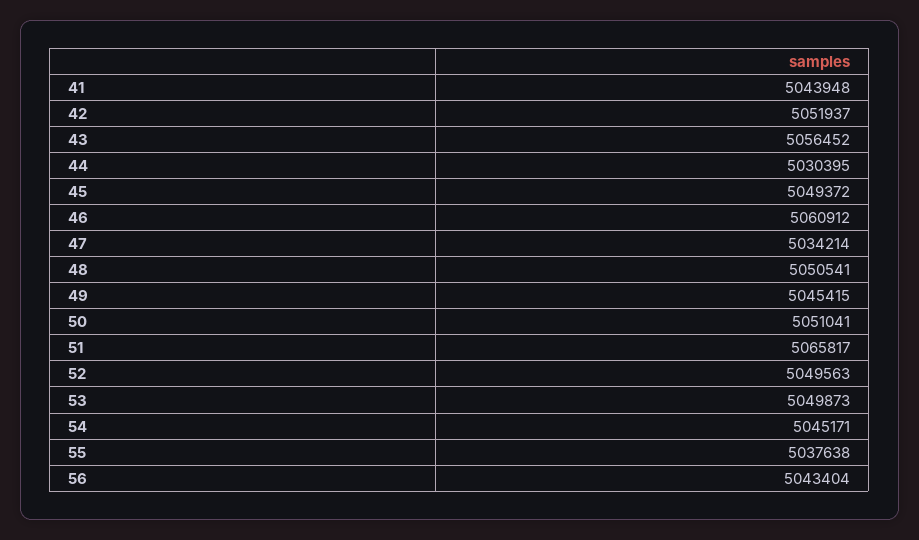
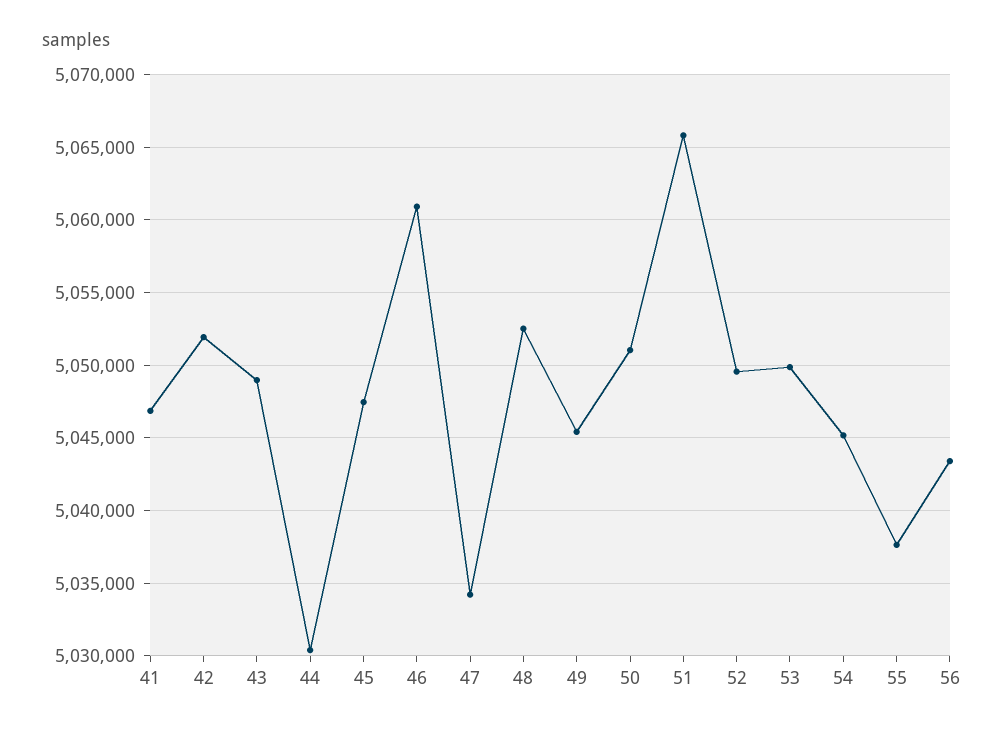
  {
-   "41": 5043948,
+   "41": 5047000,
    "42": 5051937,
-   "43": 5056452,
+   "43": 5049000,
    "44": 5030395,
-   "45": 5049372,
+   "45": 5047500,
    "46": 5060912,
    "47": 5034214,
-   "48": 5050541,
+   "48": 5052500,
    "49": 5045415,
    "50": 5051041,
    "51": 5065817,
    "52": 5049563,
    "53": 5049873,
    "54": 5045171,
    "55": 5037638,
    "56": 5043404
  }

